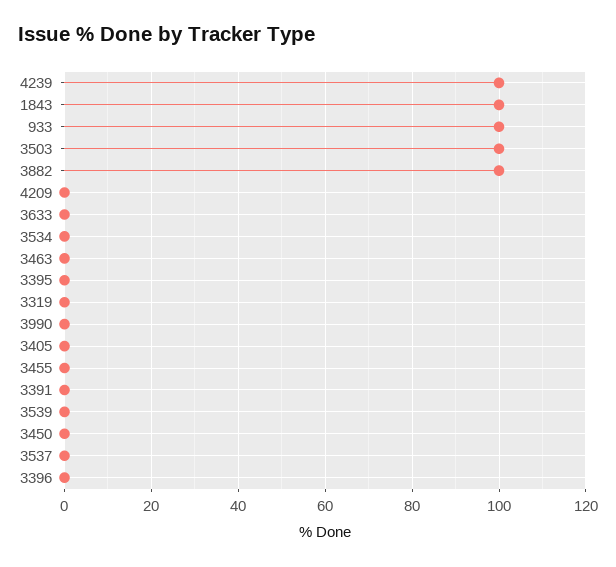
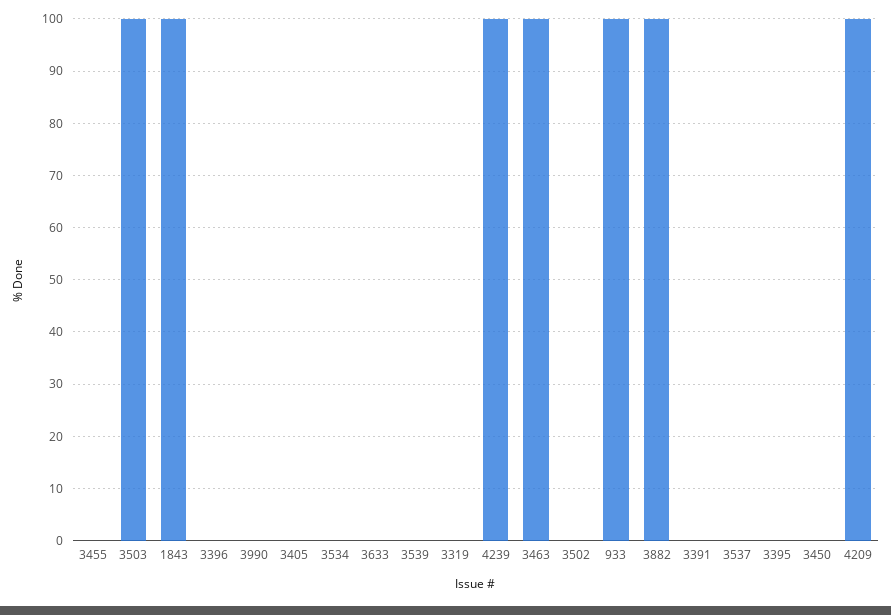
  {
    "4239": 100,
    "1843": 100,
    "933": 100,
    "3503": 100,
    "3882": 100,
-   "4209": 0,
+   "4209": 100,
    "3633": 0,
    "3534": 0,
-   "3463": 0,
+   "3463": 100,
    "3395": 0,
    "3319": 0,
    "3990": 0,
    "3405": 0,
    "3455": 0,
    "3391": 0,
    "3539": 0,
    "3450": 0,
    "3537": 0,
-   "3396": 0
+   "3396": 0,
+   "3502": 0
  }

